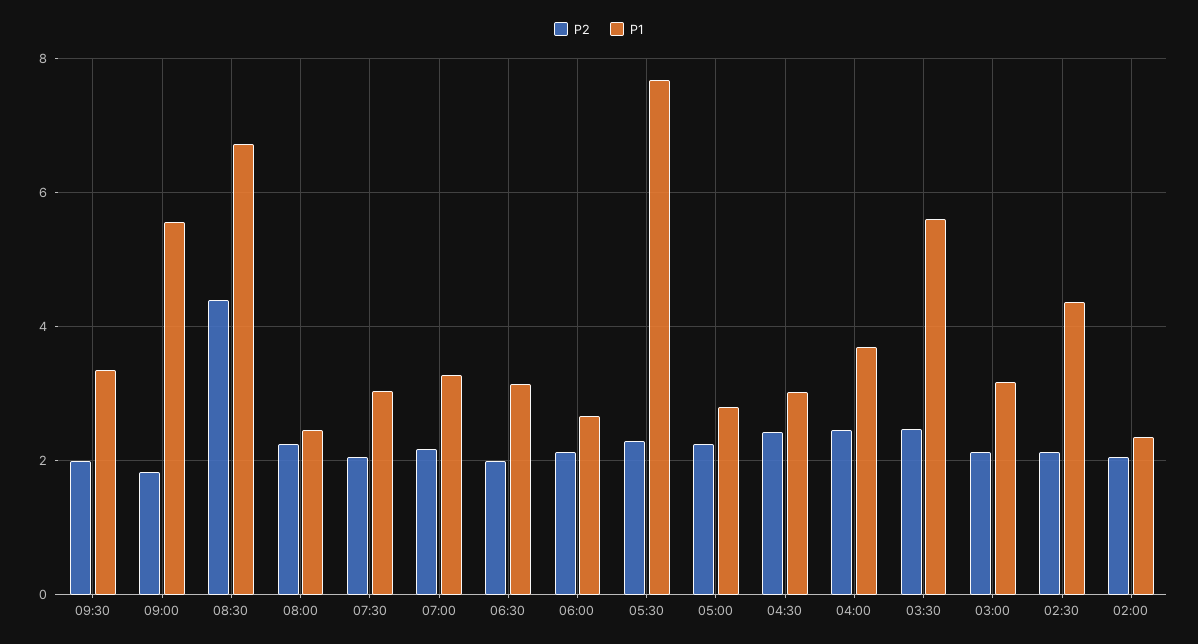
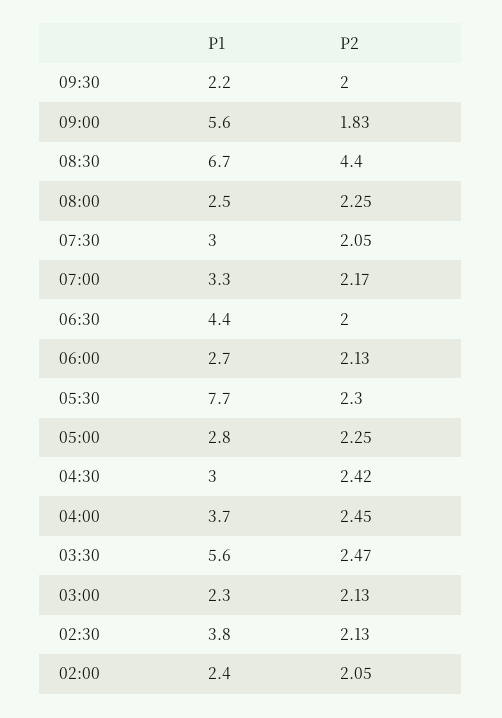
  {
    "P2": {
      "09:30": 2,
      "09:00": 1.83,
      "08:30": 4.4,
      "08:00": 2.25,
      "07:30": 2.05,
      "07:00": 2.17,
      "06:30": 2,
      "06:00": 2.13,
      "05:30": 2.3,
      "05:00": 2.25,
      "04:30": 2.42,
      "04:00": 2.45,
      "03:30": 2.47,
      "03:00": 2.13,
      "02:30": 2.13,
      "02:00": 2.05
    },
    "P1": {
-     "09:30": 3.4,
+     "09:30": 2.2,
      "09:00": 5.6,
      "08:30": 6.7,
      "08:00": 2.5,
      "07:30": 3,
      "07:00": 3.3,
-     "06:30": 3.2,
+     "06:30": 4.4,
      "06:00": 2.7,
      "05:30": 7.7,
      "05:00": 2.8,
      "04:30": 3,
      "04:00": 3.7,
      "03:30": 5.6,
-     "03:00": 3.2,
+     "03:00": 2.3,
-     "02:30": 4.4,
+     "02:30": 3.8,
      "02:00": 2.4
    }
  }

